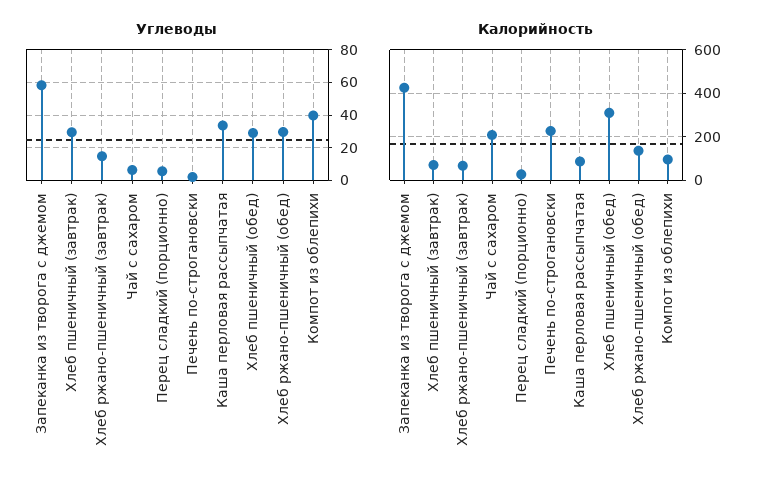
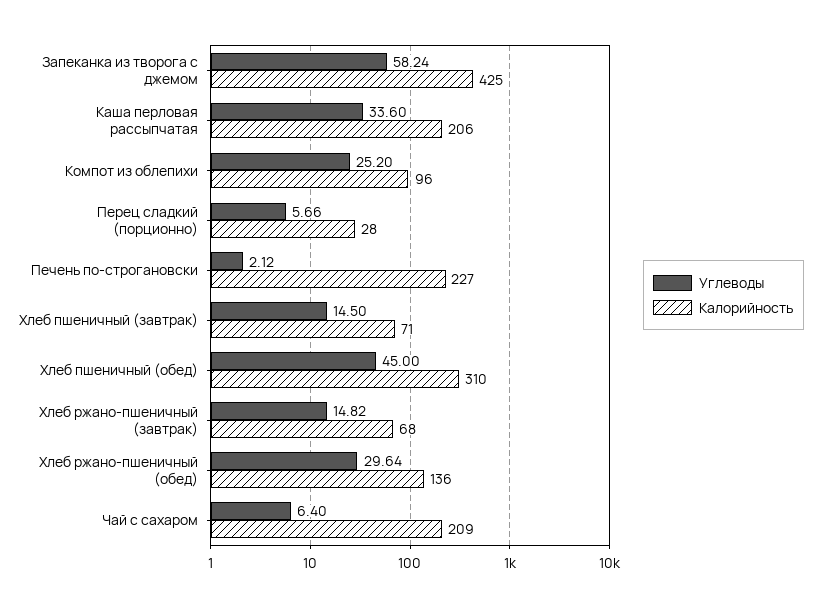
  {
    "Углеводы": {
      "Запеканка из творога с джемом": 58.24,
-     "Хлеб пшеничный (завтрак)": 30,
+     "Хлеб пшеничный (завтрак)": 14.5,
      "Хлеб ржано-пшеничный (завтрак)": 14.82,
      "Чай с сахаром": 6.4,
      "Перец сладкий (порционно)": 5.66,
      "Печень по-строгановски": 2.12,
      "Каша перловая рассыпчатая": 33.6,
-     "Хлеб пшеничный (обед)": 30,
+     "Хлеб пшеничный (обед)": 45,
      "Хлеб ржано-пшеничный (обед)": 29.64,
-     "Компот из облепихи": 40
+     "Компот из облепихи": 25.2
    },
    "Калорийность": {
      "Запеканка из творога с джемом": 425,
      "Хлеб пшеничный (завтрак)": 71,
      "Хлеб ржано-пшеничный (завтрак)": 68,
      "Чай с сахаром": 209,
      "Перец сладкий (порционно)": 28,
      "Печень по-строгановски": 227,
-     "Каша перловая рассыпчатая": 100,
+     "Каша перловая рассыпчатая": 206,
      "Хлеб пшеничный (обед)": 310,
      "Хлеб ржано-пшеничный (обед)": 136,
      "Компот из облепихи": 96
    }
  }

